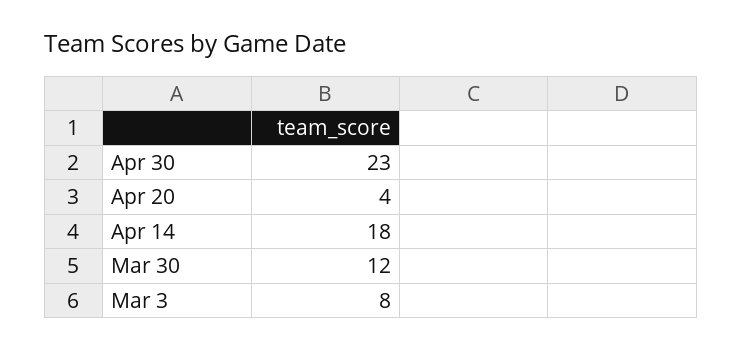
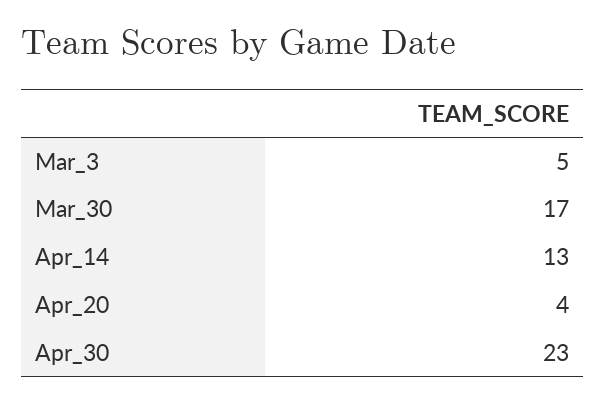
  {
    "Apr 30": 23,
    "Apr 20": 4,
-   "Apr 14": 18,
+   "Apr 14": 13,
-   "Mar 30": 12,
+   "Mar 30": 17,
-   "Mar 3": 8
+   "Mar 3": 5
  }

